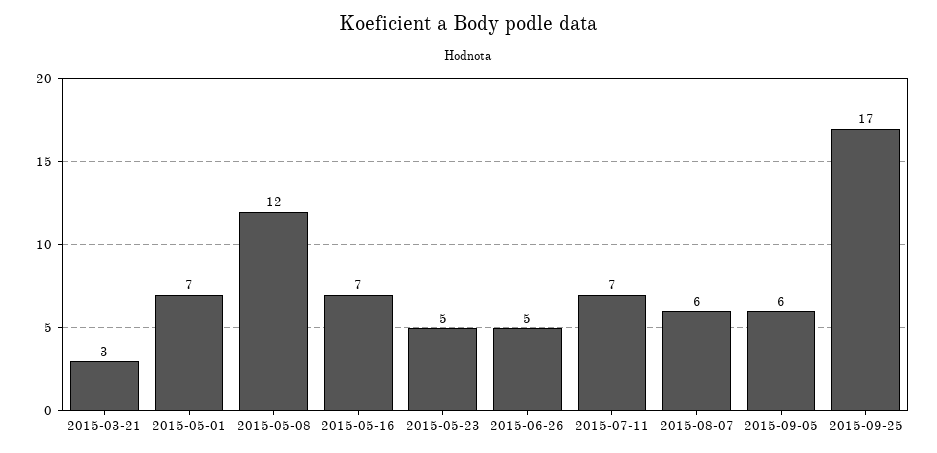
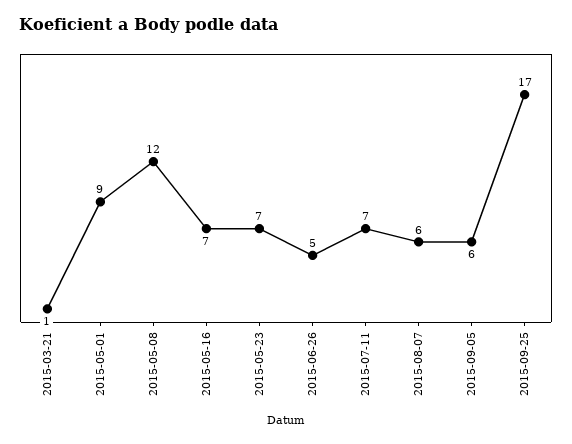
  {
-   "2015-03-21": 3,
+   "2015-03-21": 1,
-   "2015-05-01": 7,
+   "2015-05-01": 9,
    "2015-05-08": 12,
    "2015-05-16": 7,
-   "2015-05-23": 5,
+   "2015-05-23": 7,
    "2015-06-26": 5,
    "2015-07-11": 7,
    "2015-08-07": 6,
    "2015-09-05": 6,
    "2015-09-25": 17
  }

